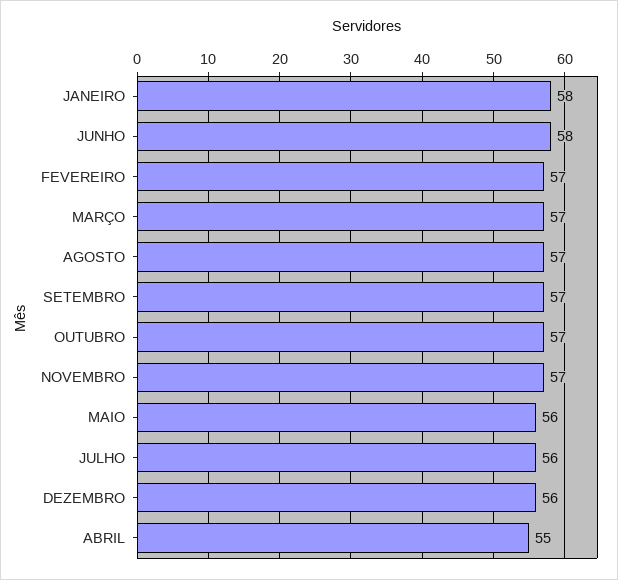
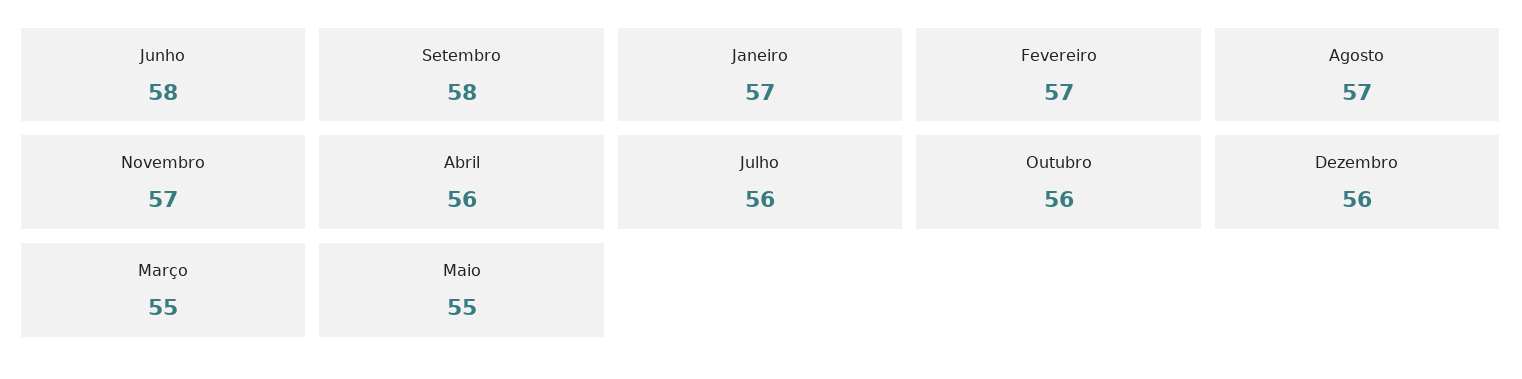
  {
-   "JANEIRO": 58,
+   "JANEIRO": 57,
    "JUNHO": 58,
    "FEVEREIRO": 57,
-   "MARÇO": 57,
+   "MARÇO": 55,
    "AGOSTO": 57,
-   "SETEMBRO": 57,
+   "SETEMBRO": 58,
-   "OUTUBRO": 57,
+   "OUTUBRO": 56,
    "NOVEMBRO": 57,
-   "MAIO": 56,
+   "MAIO": 55,
    "JULHO": 56,
    "DEZEMBRO": 56,
-   "ABRIL": 55
+   "ABRIL": 56
  }

